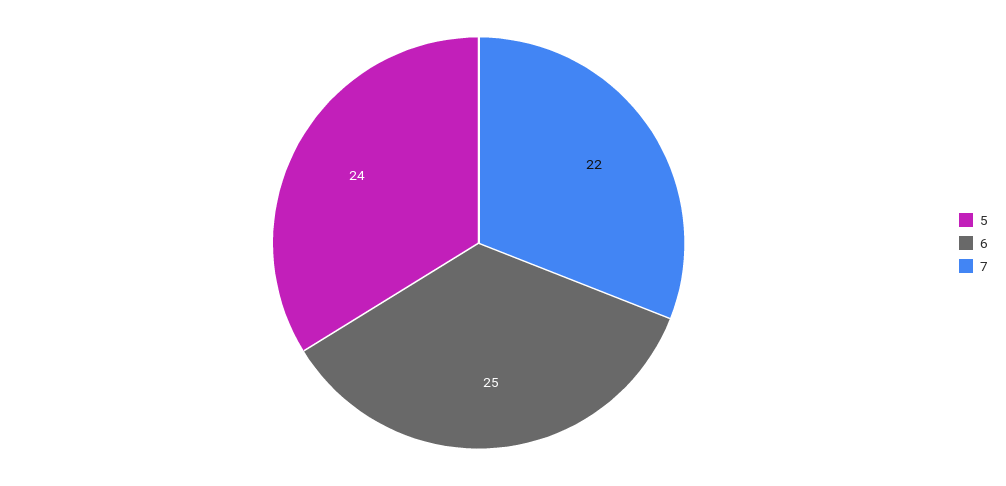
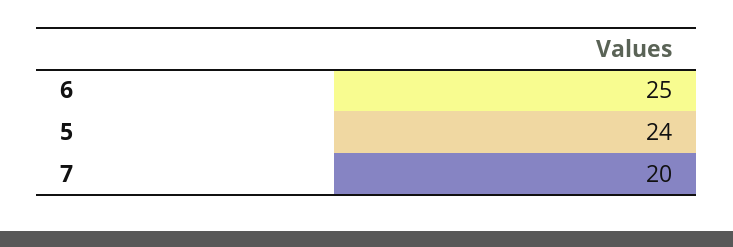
  {
    "5": 24,
    "6": 25,
-   "7": 22
+   "7": 20
  }

